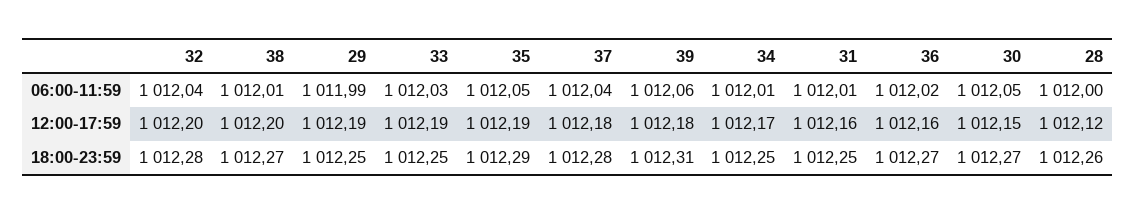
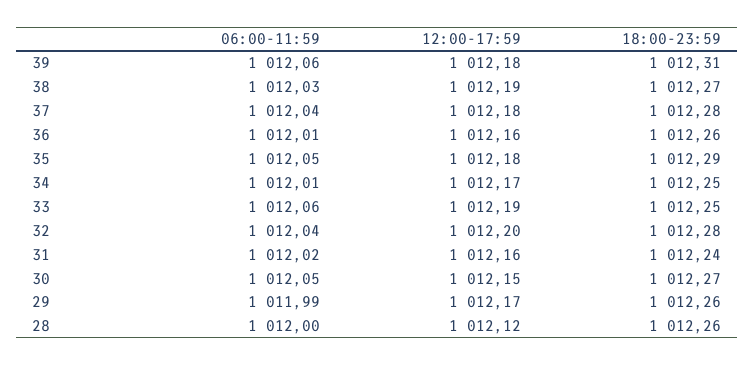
  {
    "32": {
      "06:00-11:59": 1012.04,
      "12:00-17:59": 1012.2,
      "18:00-23:59": 1012.28
    },
    "38": {
-     "06:00-11:59": 1012.01,
+     "06:00-11:59": 1012.03,
-     "12:00-17:59": 1012.2,
+     "12:00-17:59": 1012.19,
      "18:00-23:59": 1012.27
    },
    "29": {
      "06:00-11:59": 1011.99,
-     "12:00-17:59": 1012.19,
+     "12:00-17:59": 1012.17,
-     "18:00-23:59": 1012.25
+     "18:00-23:59": 1012.26
    },
    "33": {
-     "06:00-11:59": 1012.03,
+     "06:00-11:59": 1012.06,
      "12:00-17:59": 1012.19,
      "18:00-23:59": 1012.25
    },
    "35": {
      "06:00-11:59": 1012.05,
-     "12:00-17:59": 1012.19,
+     "12:00-17:59": 1012.18,
      "18:00-23:59": 1012.29
    },
    "37": {
      "06:00-11:59": 1012.04,
      "12:00-17:59": 1012.18,
      "18:00-23:59": 1012.28
    },
    "39": {
      "06:00-11:59": 1012.06,
      "12:00-17:59": 1012.18,
      "18:00-23:59": 1012.31
    },
    "34": {
      "06:00-11:59": 1012.01,
      "12:00-17:59": 1012.17,
      "18:00-23:59": 1012.25
    },
    "31": {
-     "06:00-11:59": 1012.01,
+     "06:00-11:59": 1012.02,
      "12:00-17:59": 1012.16,
-     "18:00-23:59": 1012.25
+     "18:00-23:59": 1012.24
    },
    "36": {
-     "06:00-11:59": 1012.02,
+     "06:00-11:59": 1012.01,
      "12:00-17:59": 1012.16,
-     "18:00-23:59": 1012.27
+     "18:00-23:59": 1012.26
    },
    "30": {
      "06:00-11:59": 1012.05,
      "12:00-17:59": 1012.15,
      "18:00-23:59": 1012.27
    },
    "28": {
      "06:00-11:59": 1012,
      "12:00-17:59": 1012.12,
      "18:00-23:59": 1012.26
    }
  }

